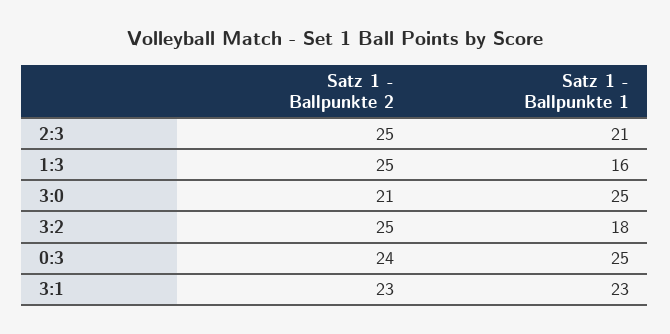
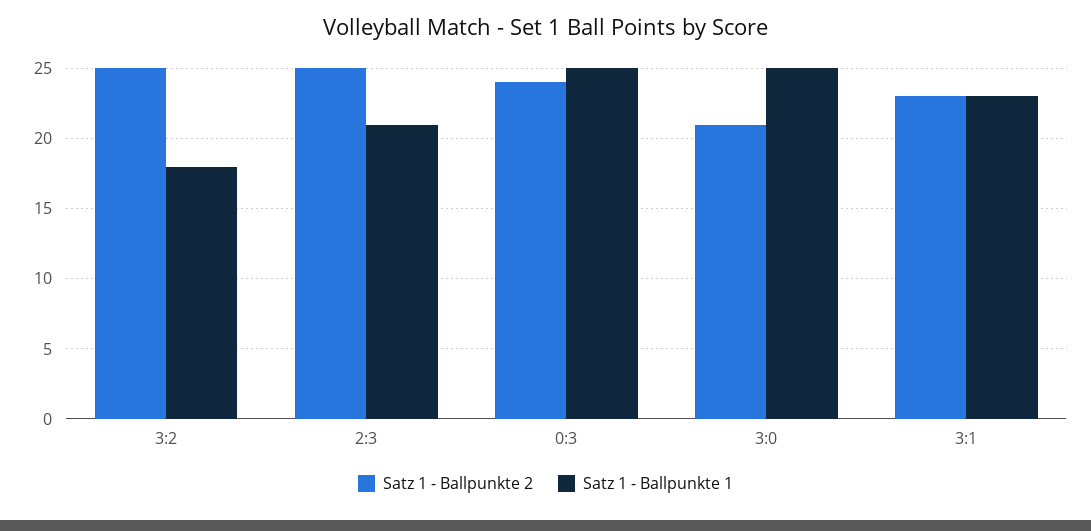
  {
    "Satz 1 - Ballpunkte 2": {
      "2:3": 25,
-     "1:3": 25,
      "3:0": 21,
      "3:2": 25,
      "0:3": 24,
      "3:1": 23
    },
    "Satz 1 - Ballpunkte 1": {
      "2:3": 21,
-     "1:3": 16,
      "3:0": 25,
      "3:2": 18,
      "0:3": 25,
      "3:1": 23
    }
  }

